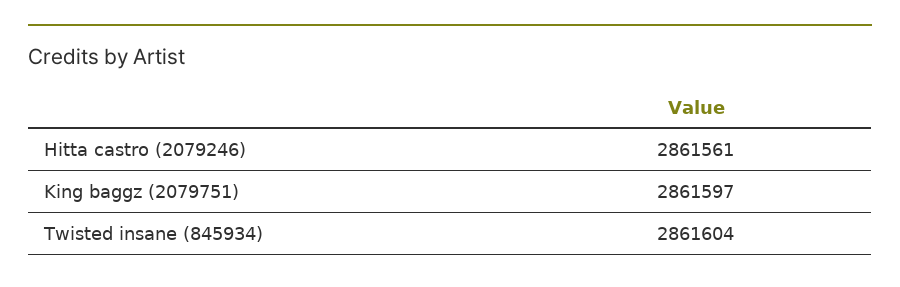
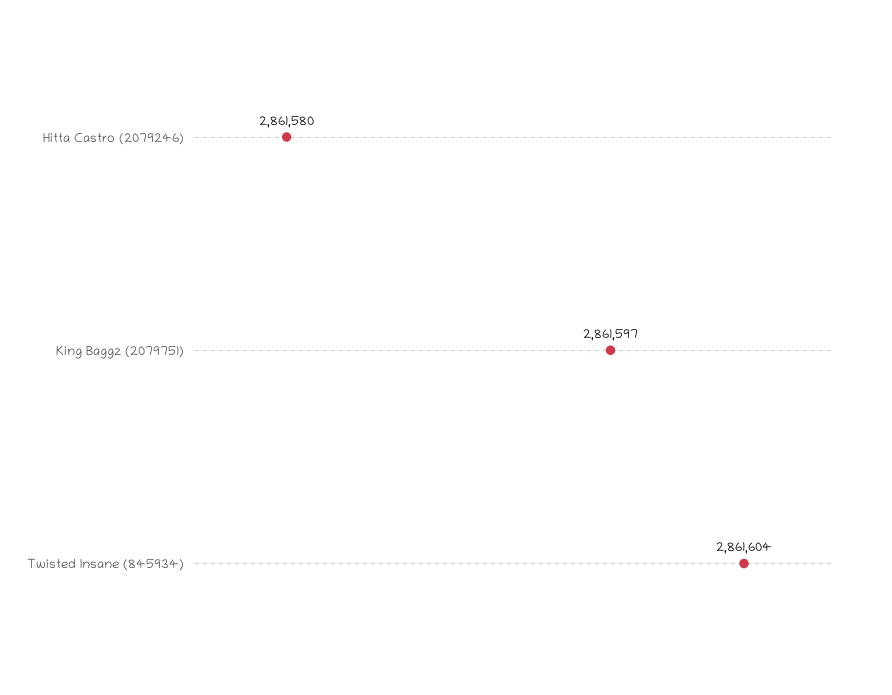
  {
-   "Hitta castro (2079246)": 2861561,
+   "Hitta castro (2079246)": 2861580,
    "King baggz (2079751)": 2861597,
    "Twisted insane (845934)": 2861604
  }

